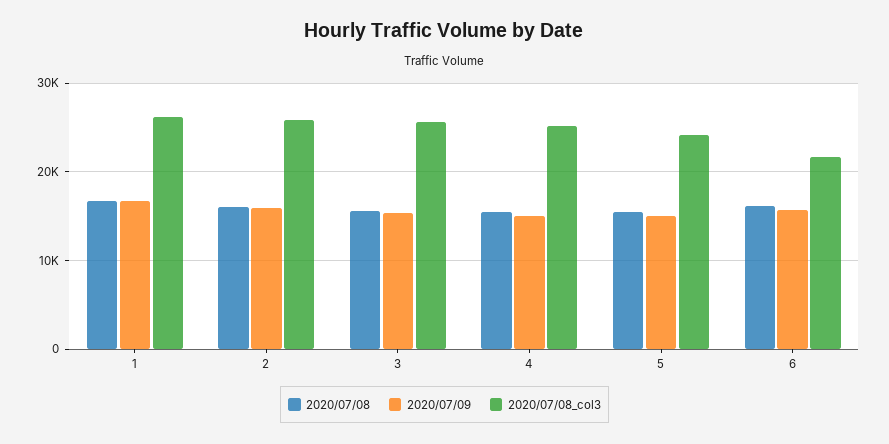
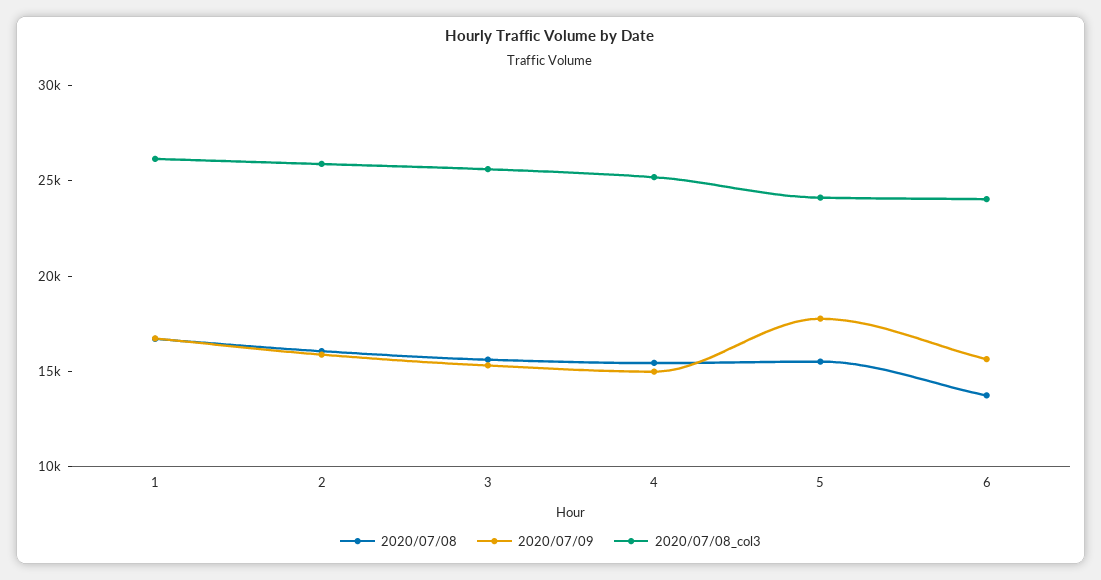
  {
    "2020/07/08": {
      "1": 17000,
      "2": 16000,
      "3": 16000,
      "4": 15000,
      "5": 16000,
-     "6": 16000
+     "6": 14000
    },
    "2020/07/09": {
      "1": 17000,
      "2": 16000,
      "3": 15000,
      "4": 15000,
-     "5": 15000,
+     "5": 18000,
      "6": 16000
    },
    "2020/07/08_col3": {
      "1": 26000,
      "2": 26000,
      "3": 26000,
      "4": 25000,
      "5": 24000,
-     "6": 22000
+     "6": 24000
    }
  }

